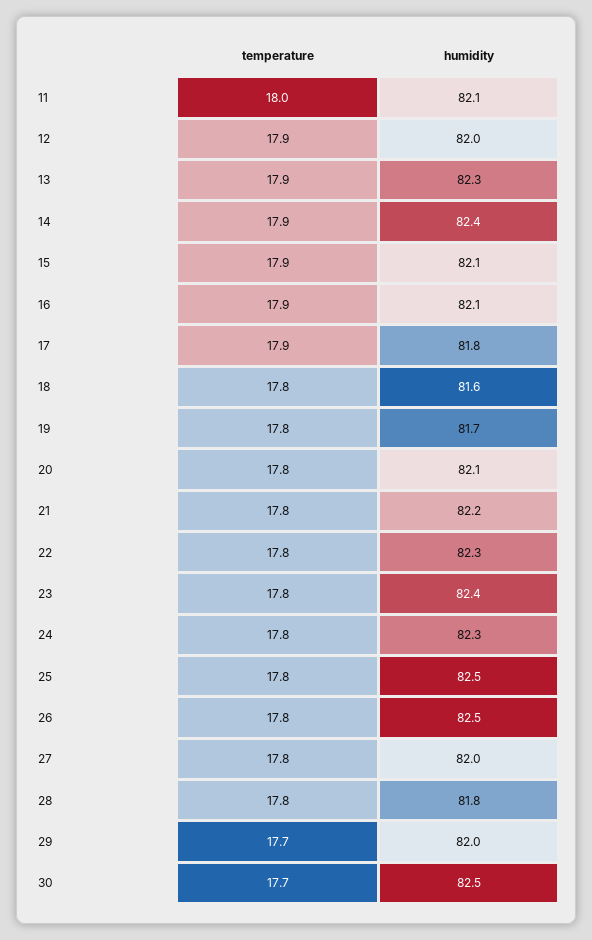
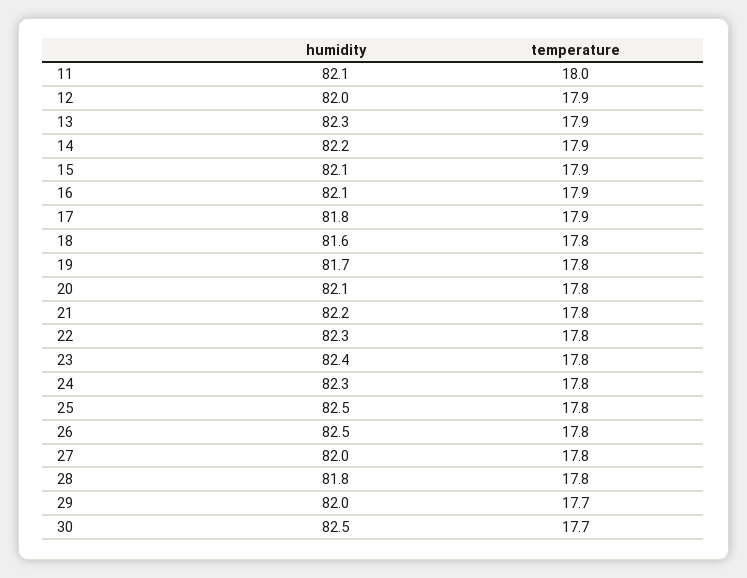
  {
    "temperature": {
      "11": 18,
      "12": 17.9,
      "13": 17.9,
      "14": 17.9,
      "15": 17.9,
      "16": 17.9,
      "17": 17.9,
      "18": 17.8,
      "19": 17.8,
      "20": 17.8,
      "21": 17.8,
      "22": 17.8,
      "23": 17.8,
      "24": 17.8,
      "25": 17.8,
      "26": 17.8,
      "27": 17.8,
      "28": 17.8,
      "29": 17.7,
      "30": 17.7
    },
    "humidity": {
      "11": 82.1,
      "12": 82,
      "13": 82.3,
-     "14": 82.4,
+     "14": 82.2,
      "15": 82.1,
      "16": 82.1,
      "17": 81.8,
      "18": 81.6,
      "19": 81.7,
      "20": 82.1,
      "21": 82.2,
      "22": 82.3,
      "23": 82.4,
      "24": 82.3,
      "25": 82.5,
      "26": 82.5,
      "27": 82,
      "28": 81.8,
      "29": 82,
      "30": 82.5
    }
  }

